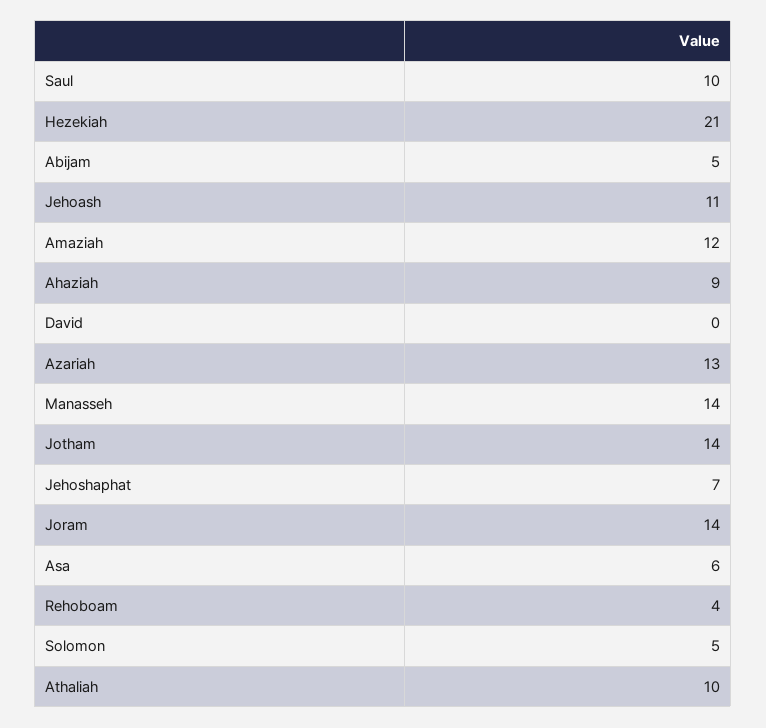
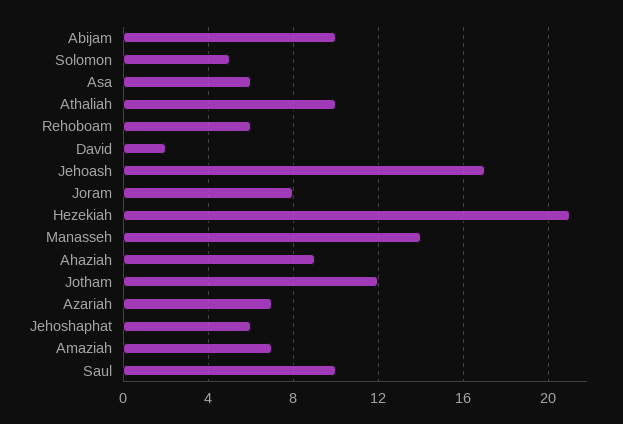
  {
    "Saul": 10,
    "Hezekiah": 21,
-   "Abijam": 5,
+   "Abijam": 10,
-   "Jehoash": 11,
+   "Jehoash": 17,
-   "Amaziah": 12,
+   "Amaziah": 7,
    "Ahaziah": 9,
-   "David": 0,
+   "David": 2,
-   "Azariah": 13,
+   "Azariah": 7,
    "Manasseh": 14,
-   "Jotham": 14,
+   "Jotham": 12,
-   "Jehoshaphat": 7,
+   "Jehoshaphat": 6,
-   "Joram": 14,
+   "Joram": 8,
    "Asa": 6,
-   "Rehoboam": 4,
+   "Rehoboam": 6,
    "Solomon": 5,
    "Athaliah": 10
  }

